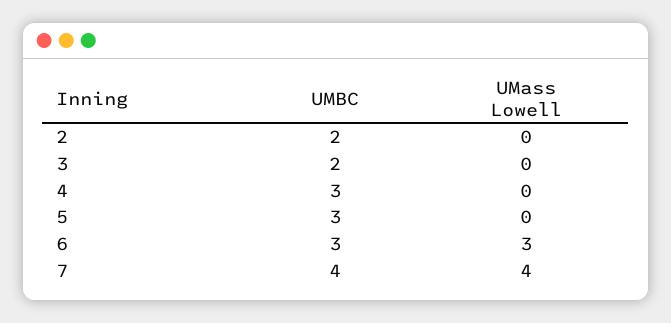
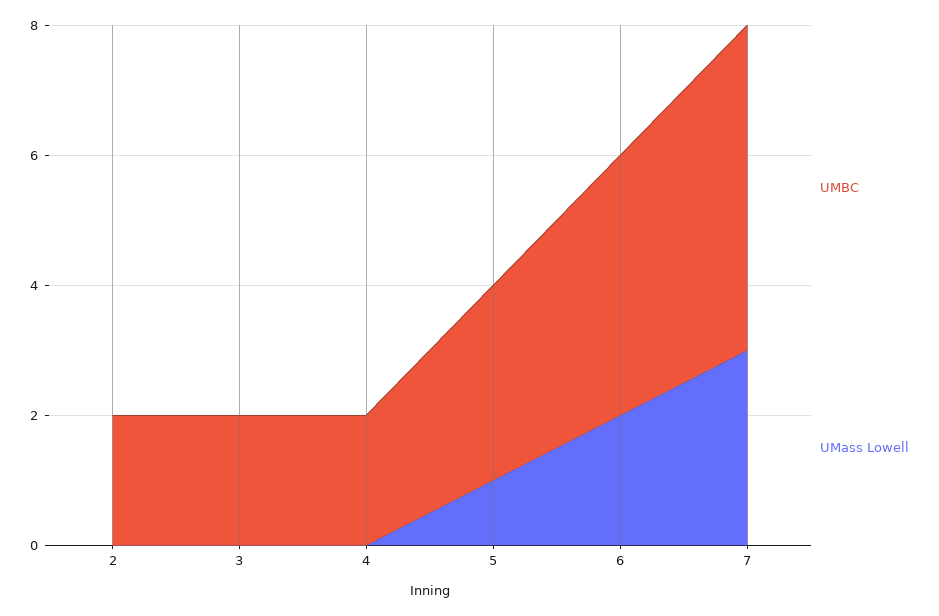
  {
    "UMBC": {
      "2": 2,
      "3": 2,
-     "4": 3,
+     "4": 2,
      "5": 3,
-     "6": 3,
+     "6": 4,
-     "7": 4
+     "7": 5
    },
    "UMass Lowell": {
      "2": 0,
      "3": 0,
      "4": 0,
-     "5": 0,
+     "5": 1,
-     "6": 3,
+     "6": 2,
-     "7": 4
+     "7": 3
    }
  }

